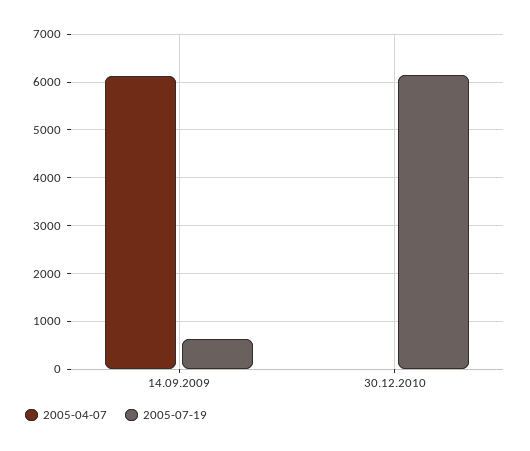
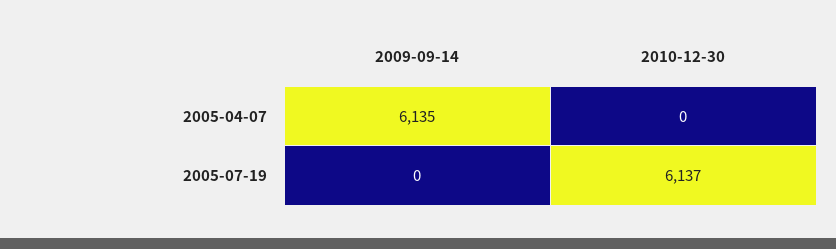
  {
    "2005-04-07": {
      "14.09.2009": 6135,
      "30.12.2010": 0
    },
    "2005-07-19": {
-     "14.09.2009": 600,
+     "14.09.2009": 0,
      "30.12.2010": 6137
    }
  }

